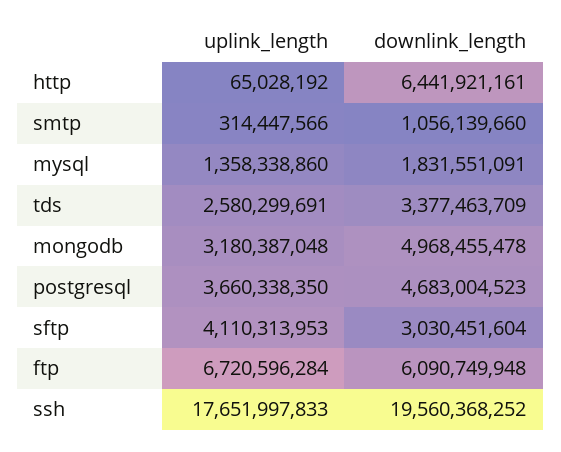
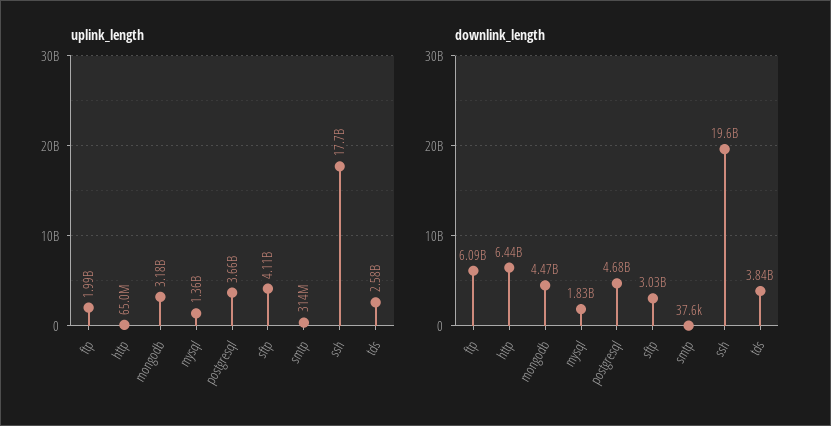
  {
    "uplink_length": {
      "http": 65028192,
      "smtp": 314447566,
      "mysql": 1358338860,
      "tds": 2580299691,
      "mongodb": 3180387048,
      "postgresql": 3660338350,
      "sftp": 4110313953,
-     "ftp": 6720596284,
+     "ftp": 1990000000,
      "ssh": 17651997833
    },
    "downlink_length": {
      "http": 6441921161,
-     "smtp": 1056139660,
+     "smtp": 37600,
      "mysql": 1831551091,
-     "tds": 3377463709,
+     "tds": 3840000000,
-     "mongodb": 4968455478,
+     "mongodb": 4470000000,
      "postgresql": 4683004523,
      "sftp": 3030451604,
      "ftp": 6090749948,
      "ssh": 19560368252
    }
  }

